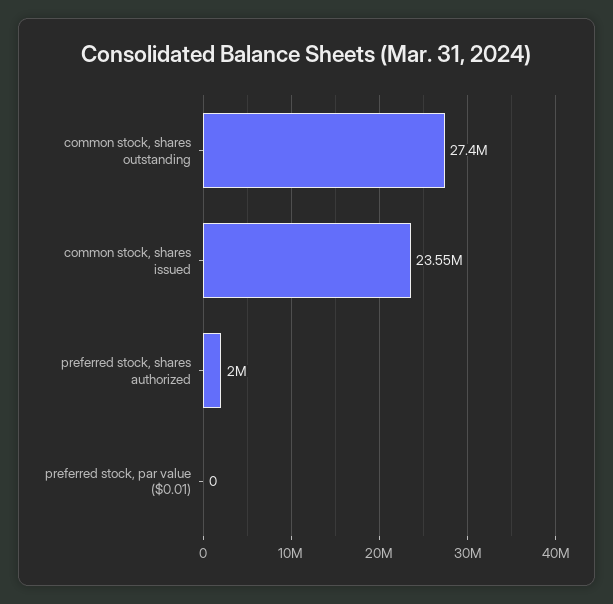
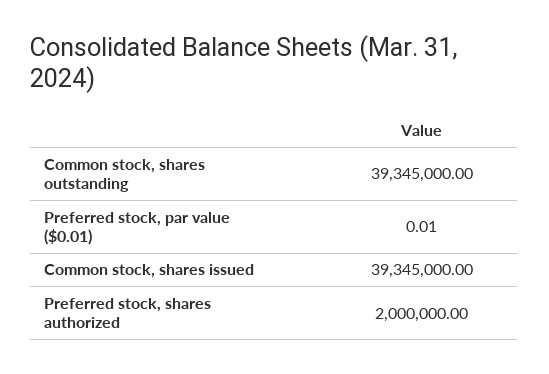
  {
-   "common stock, shares outstanding": 27400000,
+   "common stock, shares outstanding": 39345000,
-   "common stock, shares issued": 23550000,
+   "common stock, shares issued": 39345000,
    "preferred stock, shares authorized": 2000000,
    "preferred stock, par value ($0.01)": 0.01
  }

